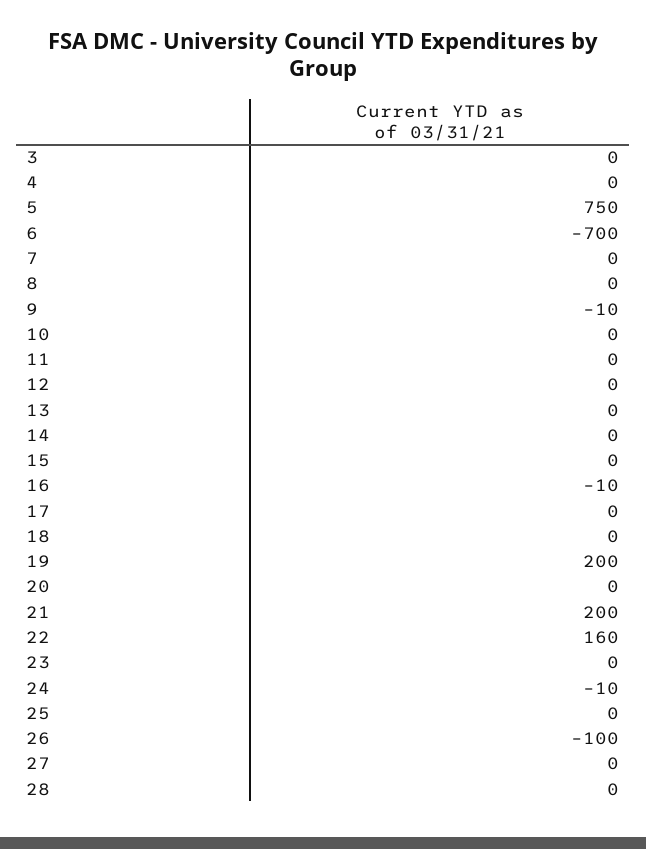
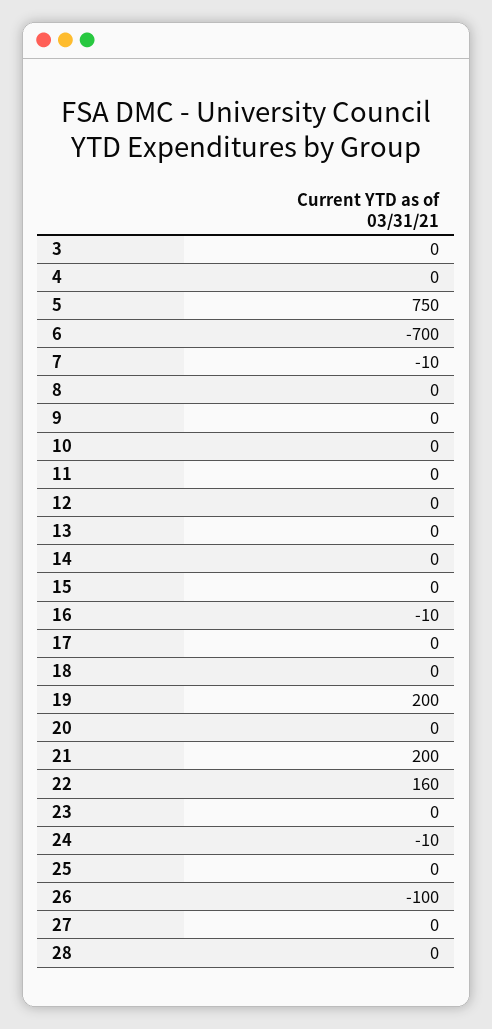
  {
    "3": 0,
    "4": 0,
    "5": 750,
    "6": -700,
-   "7": 0,
+   "7": -10,
    "8": 0,
-   "9": -10,
+   "9": 0,
    "10": 0,
    "11": 0,
    "12": 0,
    "13": 0,
    "14": 0,
    "15": 0,
    "16": -10,
    "17": 0,
    "18": 0,
    "19": 200,
    "20": 0,
    "21": 200,
    "22": 160,
    "23": 0,
    "24": -10,
    "25": 0,
    "26": -100,
    "27": 0,
    "28": 0
  }

